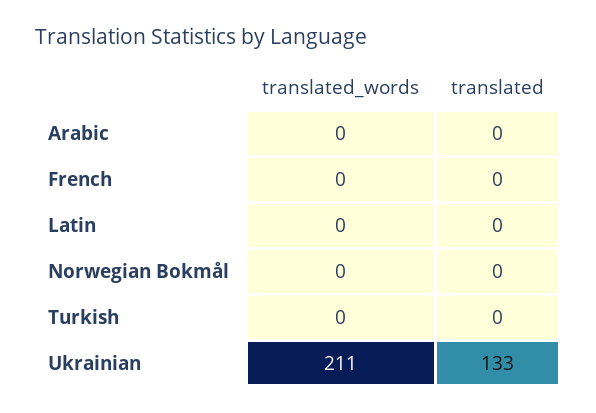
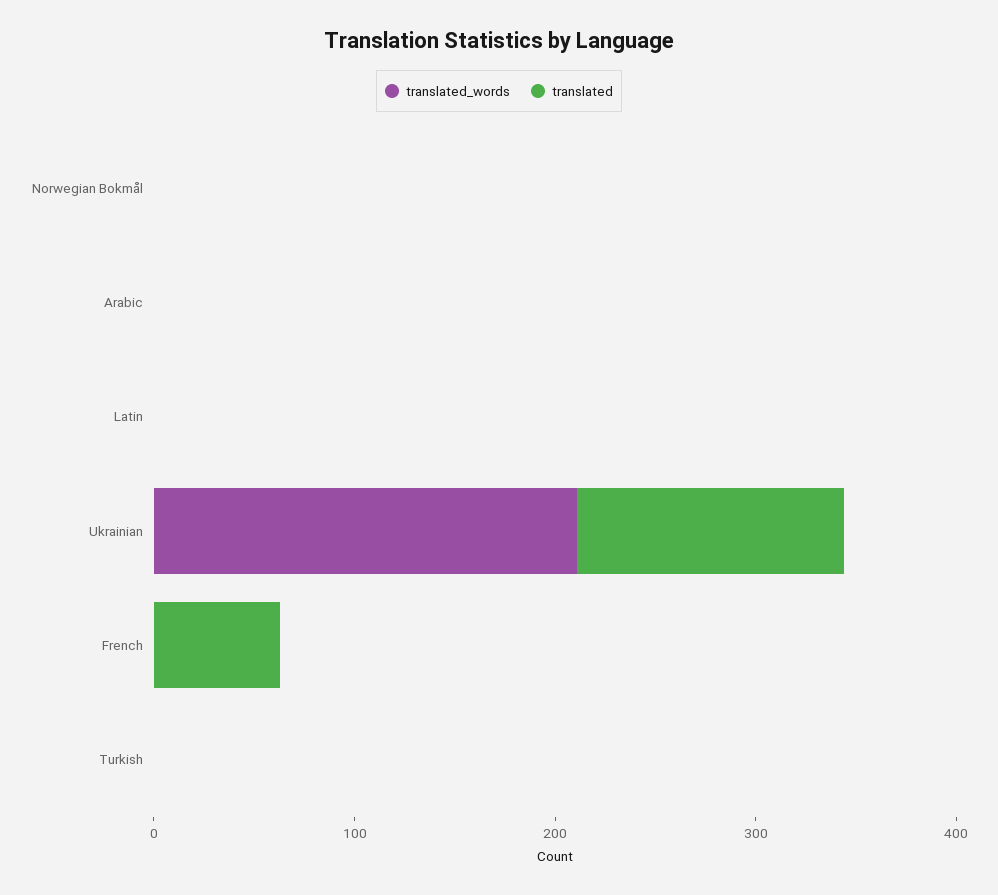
  {
    "translated_words": {
      "Arabic": 0,
      "French": 0,
      "Latin": 0,
      "Norwegian Bokmål": 0,
      "Turkish": 0,
      "Ukrainian": 211
    },
    "translated": {
      "Arabic": 0,
-     "French": 0,
+     "French": 60,
      "Latin": 0,
      "Norwegian Bokmål": 0,
      "Turkish": 0,
      "Ukrainian": 133
    }
  }

